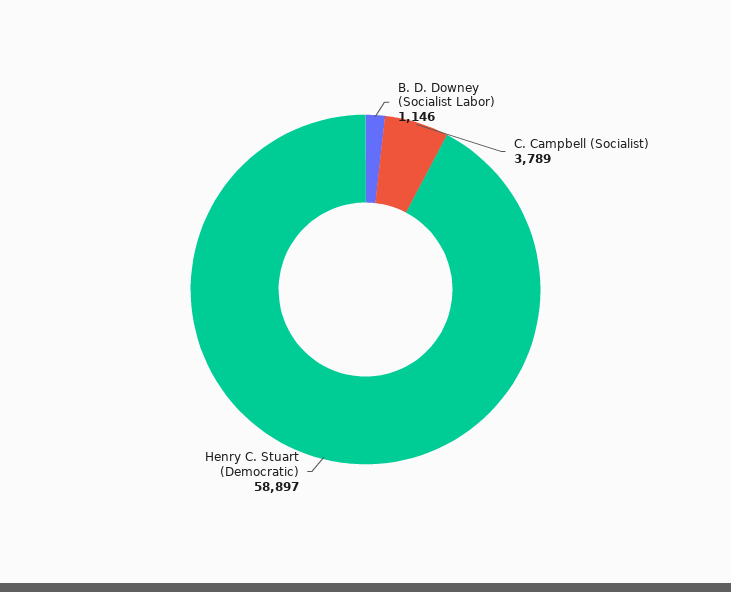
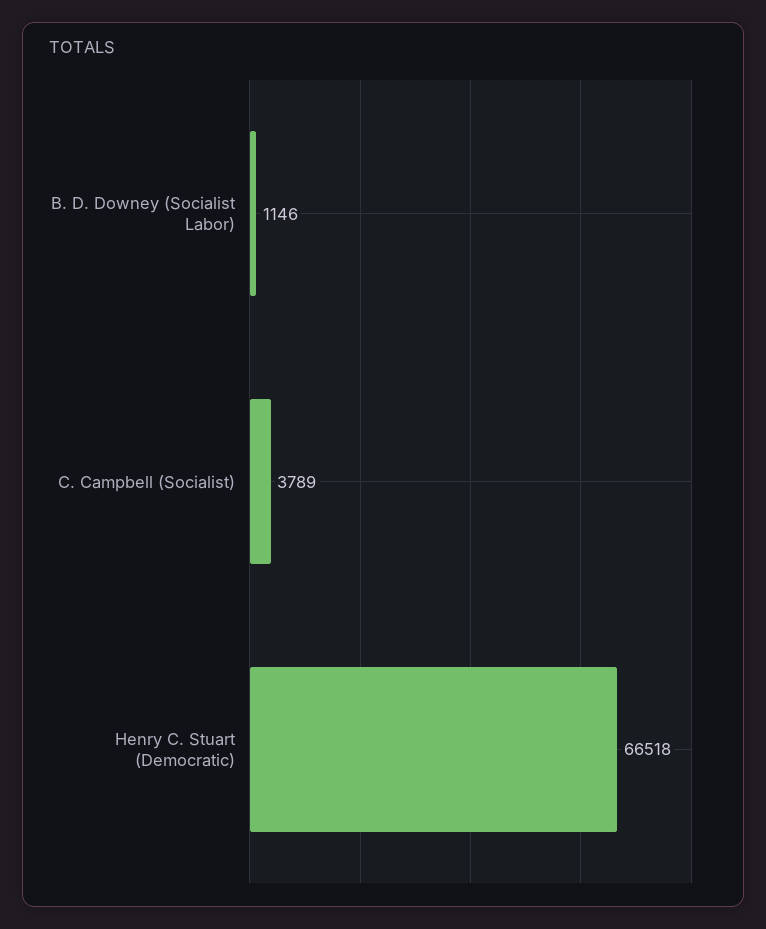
  {
    "B. D. Downey (Socialist Labor)": 1146,
    "C. Campbell (Socialist)": 3789,
-   "Henry C. Stuart (Democratic)": 58897
+   "Henry C. Stuart (Democratic)": 66518
  }

